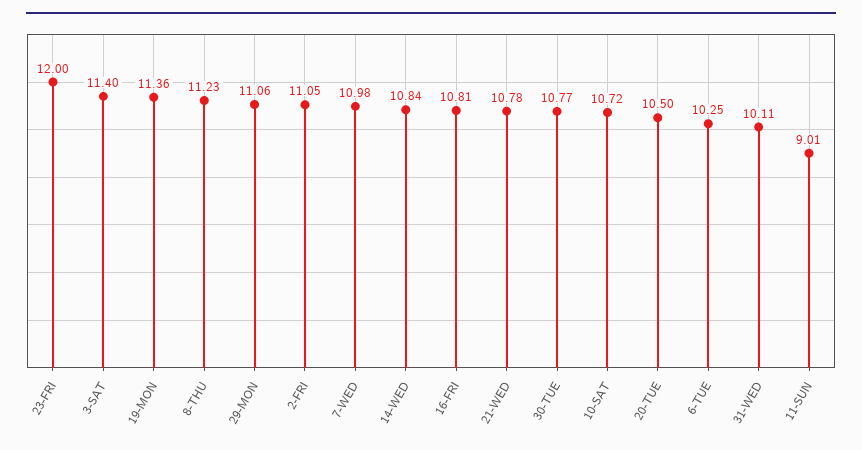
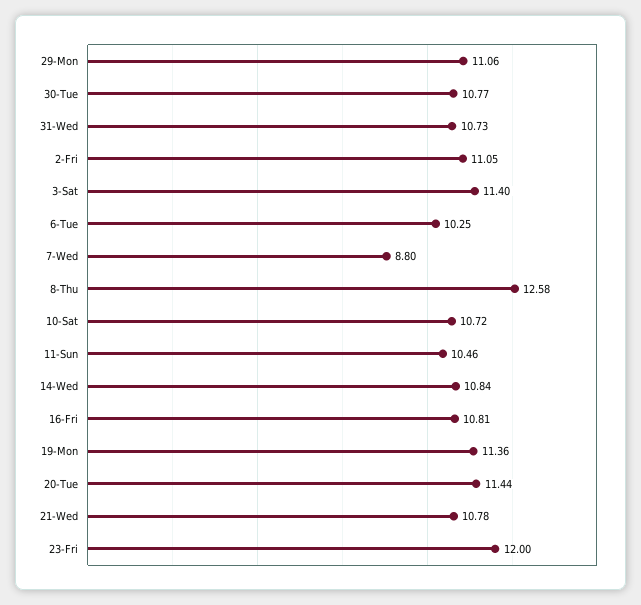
  {
    "23-FRI": 12,
    "3-SAT": 11.4,
    "19-MON": 11.36,
-   "8-THU": 11.23,
+   "8-THU": 12.58,
    "29-MON": 11.06,
    "2-FRI": 11.05,
-   "7-WED": 10.98,
+   "7-WED": 8.8,
    "14-WED": 10.84,
    "16-FRI": 10.81,
    "21-WED": 10.78,
    "30-TUE": 10.77,
    "10-SAT": 10.72,
-   "20-TUE": 10.5,
+   "20-TUE": 11.44,
    "6-TUE": 10.25,
-   "31-WED": 10.11,
+   "31-WED": 10.73,
-   "11-SUN": 9.01
+   "11-SUN": 10.46
  }

